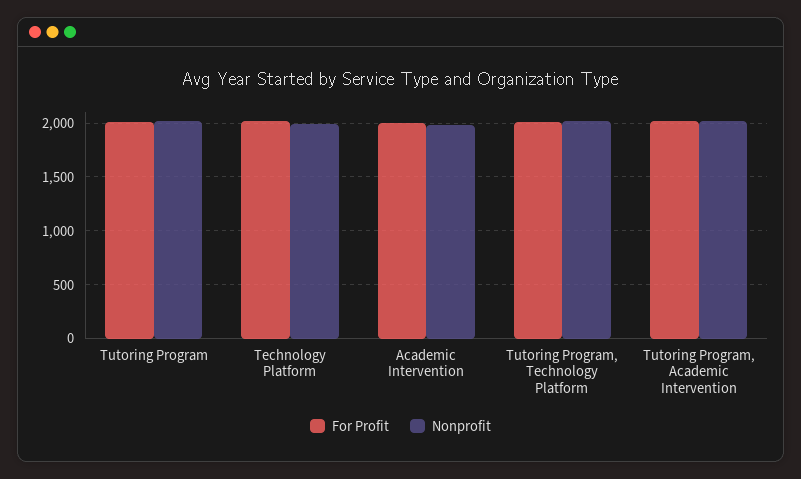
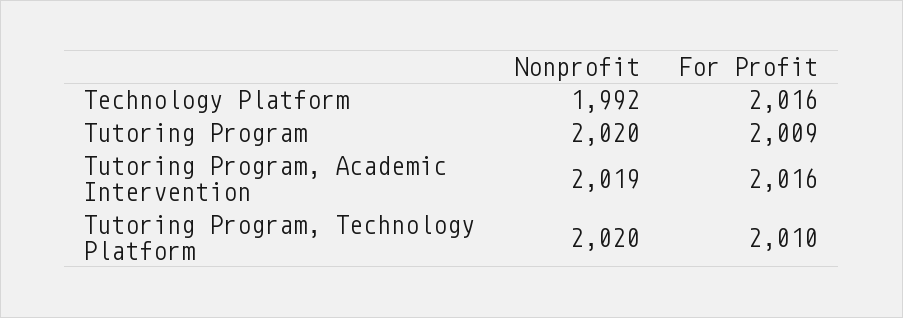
  {
    "For Profit": {
      "Tutoring Program": 2009,
      "Technology Platform": 2016,
-     "Academic Intervention": 2000,
      "Tutoring Program, Technology Platform": 2010,
      "Tutoring Program, Academic Intervention": 2016
    },
    "Nonprofit": {
      "Tutoring Program": 2020,
      "Technology Platform": 1992,
-     "Academic Intervention": 2000,
      "Tutoring Program, Technology Platform": 2020,
      "Tutoring Program, Academic Intervention": 2019
    }
  }

